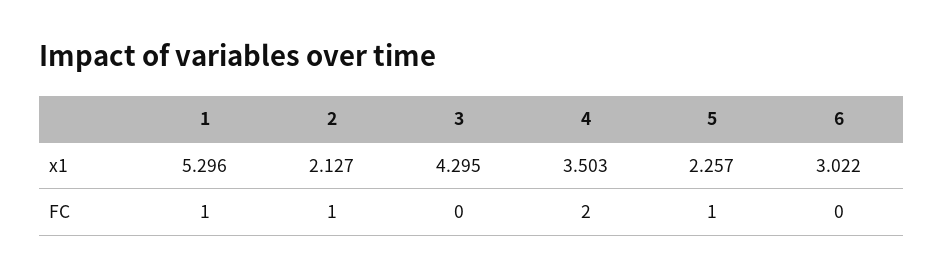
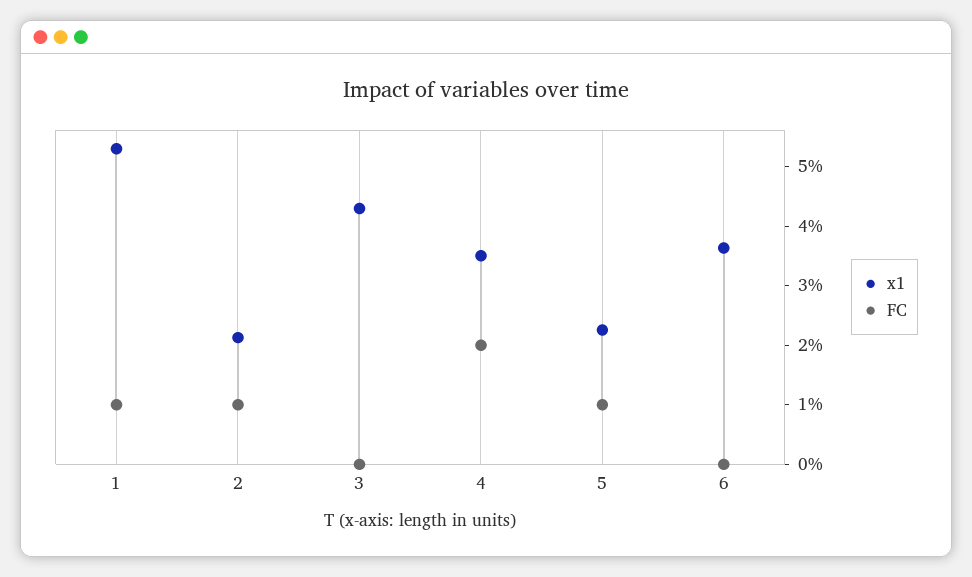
  {
    "x1": {
      "1": 5.296,
      "2": 2.127,
      "3": 4.295,
      "4": 3.503,
      "5": 2.257,
-     "6": 3.022
+     "6": 3.6
    },
    "FC": {
      "1": 1,
      "2": 1,
      "3": 0,
      "4": 2,
      "5": 1,
      "6": 0
    }
  }

